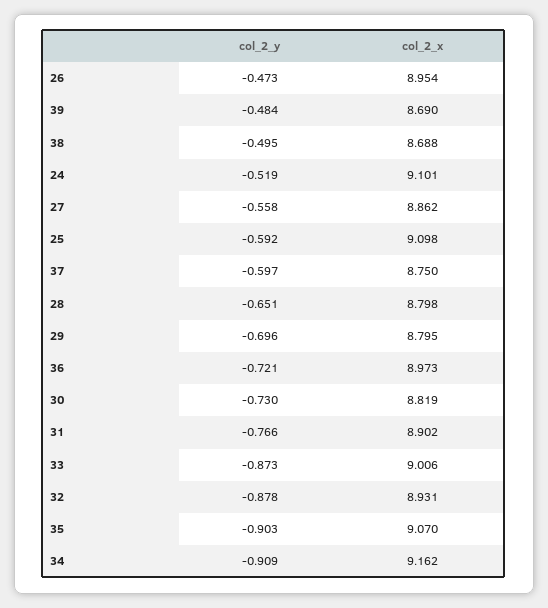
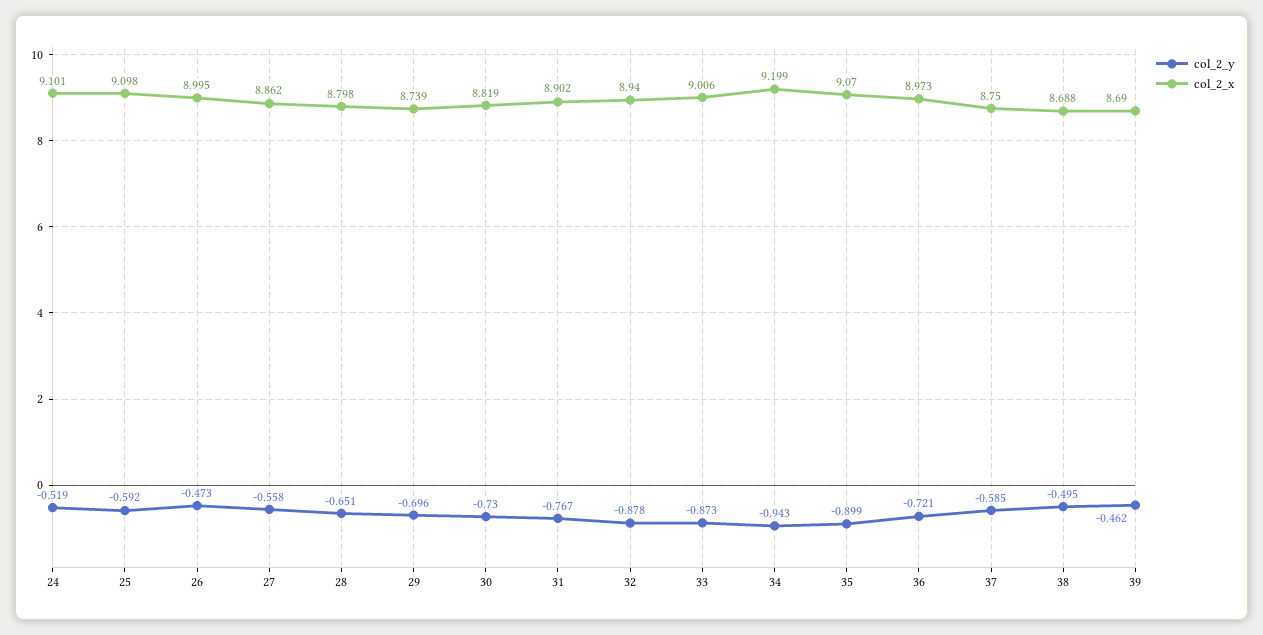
  {
    "col_2_y": {
      "26": -0.473,
-     "39": -0.484,
+     "39": -0.462,
      "38": -0.495,
      "24": -0.519,
      "27": -0.558,
      "25": -0.592,
-     "37": -0.597,
+     "37": -0.585,
      "28": -0.651,
      "29": -0.696,
      "36": -0.721,
      "30": -0.73,
-     "31": -0.766,
+     "31": -0.767,
      "33": -0.873,
      "32": -0.878,
-     "35": -0.903,
+     "35": -0.899,
-     "34": -0.909
+     "34": -0.943
    },
    "col_2_x": {
-     "26": 8.954,
+     "26": 8.995,
      "39": 8.69,
      "38": 8.688,
      "24": 9.101,
      "27": 8.862,
      "25": 9.098,
      "37": 8.75,
      "28": 8.798,
-     "29": 8.795,
+     "29": 8.739,
      "36": 8.973,
      "30": 8.819,
      "31": 8.902,
      "33": 9.006,
-     "32": 8.931,
+     "32": 8.94,
      "35": 9.07,
-     "34": 9.162
+     "34": 9.199
    }
  }

